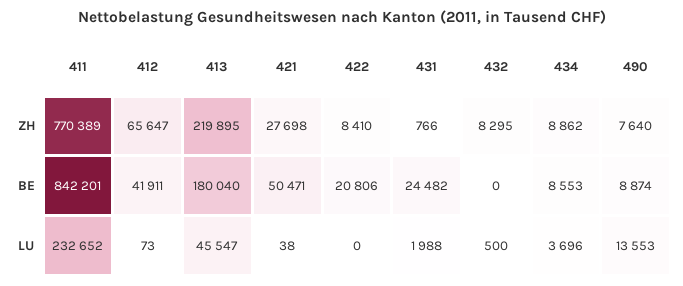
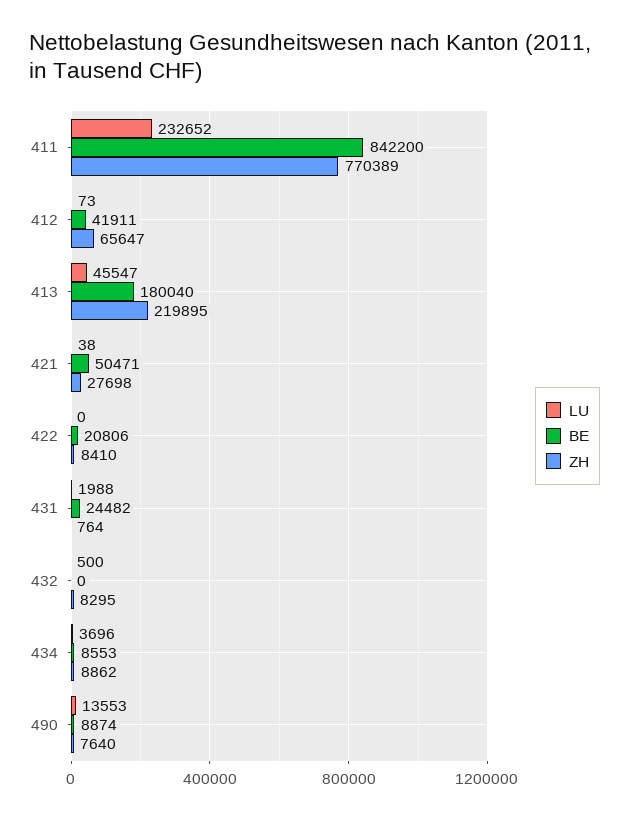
  {
    "ZH": {
      "411": 770389,
      "412": 65647,
      "413": 219895,
      "421": 27698,
      "422": 8410,
-     "431": 766,
+     "431": 764,
      "432": 8295,
      "434": 8862,
      "490": 7640
    },
    "BE": {
-     "411": 842201,
+     "411": 842200,
      "412": 41911,
      "413": 180040,
      "421": 50471,
      "422": 20806,
      "431": 24482,
      "432": 0,
      "434": 8553,
      "490": 8874
    },
    "LU": {
      "411": 232652,
      "412": 73,
      "413": 45547,
      "421": 38,
      "422": 0,
      "431": 1988,
      "432": 500,
      "434": 3696,
      "490": 13553
    }
  }

